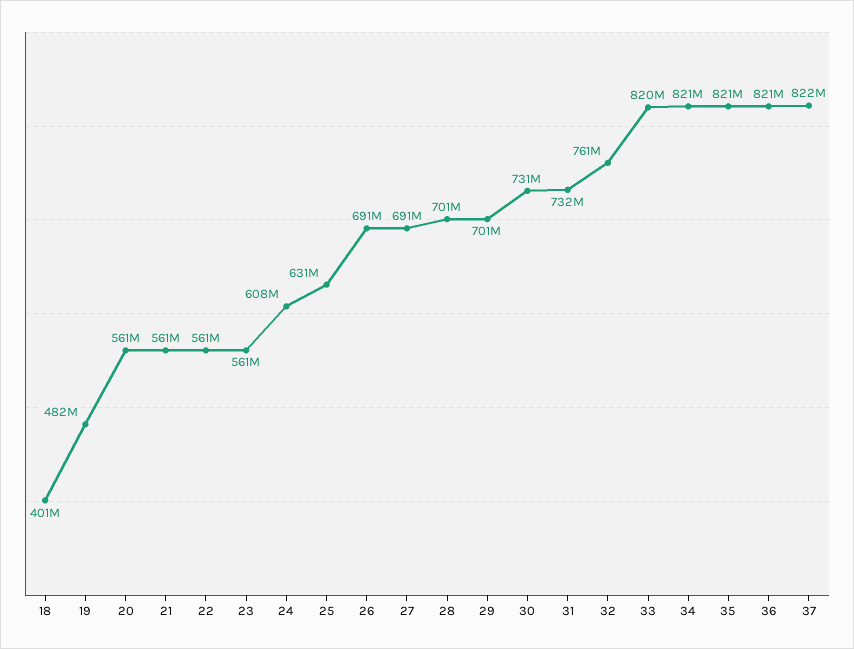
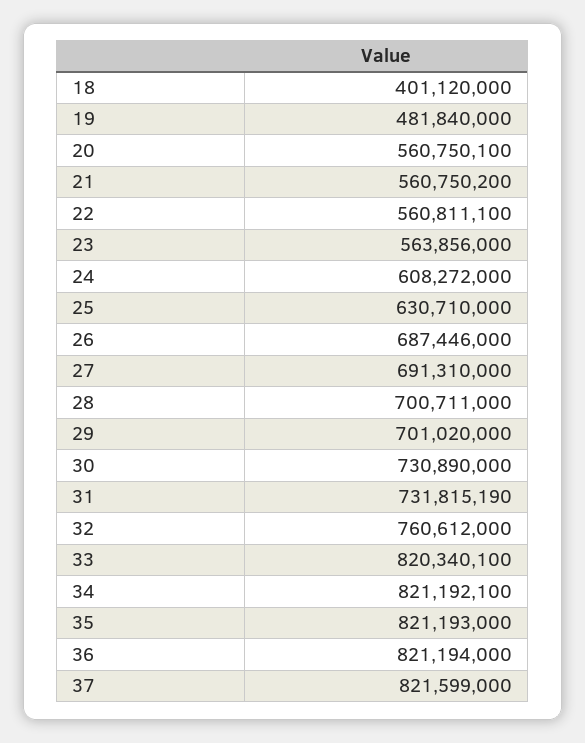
  {
    "18": 401120000,
    "19": 481840000,
    "20": 560750100,
    "21": 560750200,
    "22": 560811100,
-   "23": 561000000,
+   "23": 563856000,
    "24": 608272000,
    "25": 630710000,
-   "26": 691000000,
+   "26": 687446000,
    "27": 691310000,
    "28": 700711000,
    "29": 701020000,
    "30": 730890000,
    "31": 731815190,
    "32": 760612000,
    "33": 820340100,
    "34": 821192100,
    "35": 821193000,
    "36": 821194000,
    "37": 821599000
  }

